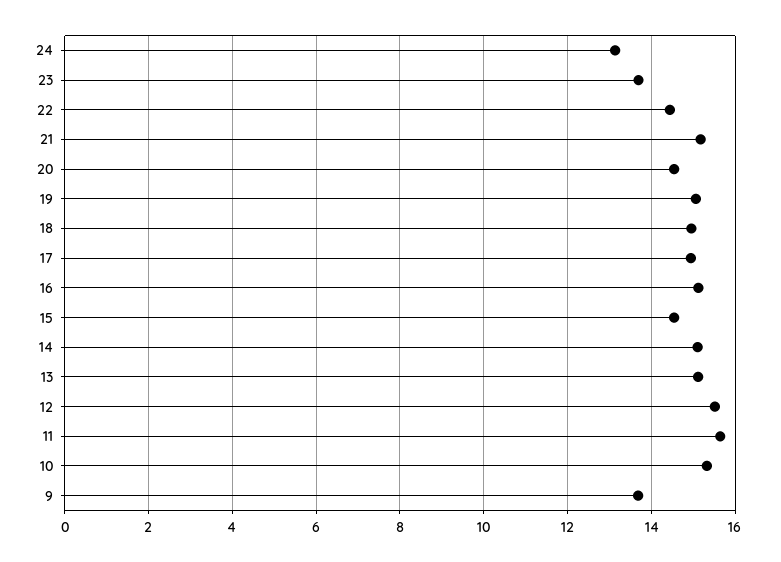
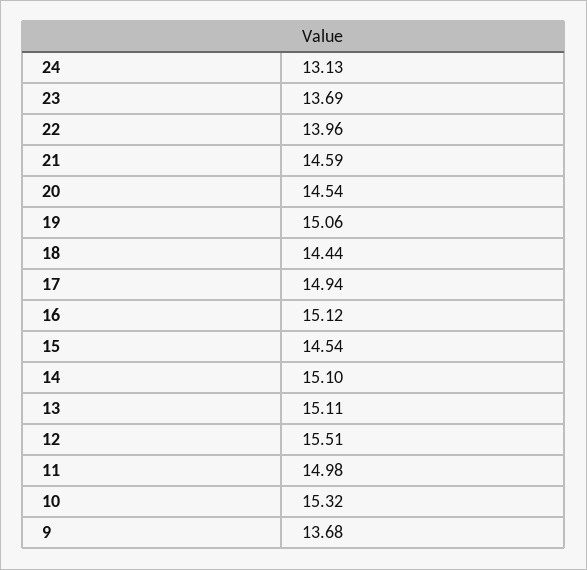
  {
    "24": 13.13,
    "23": 13.69,
-   "22": 14.4,
+   "22": 13.96,
-   "21": 15.2,
+   "21": 14.59,
    "20": 14.54,
    "19": 15.06,
-   "18": 15,
+   "18": 14.44,
    "17": 14.94,
    "16": 15.12,
    "15": 14.54,
    "14": 15.1,
    "13": 15.11,
    "12": 15.51,
-   "11": 15.6,
+   "11": 14.98,
    "10": 15.32,
    "9": 13.68
  }

